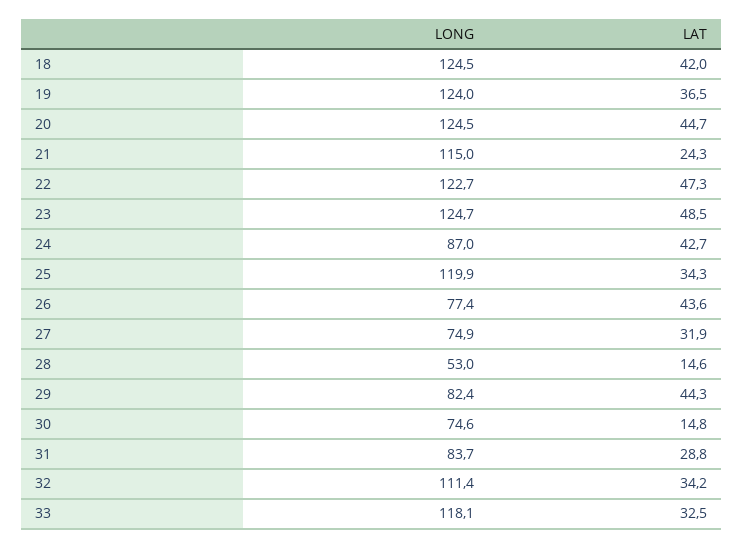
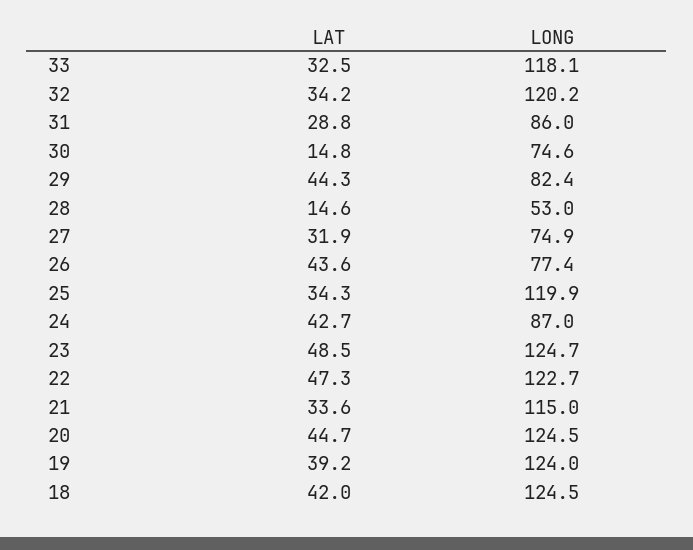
  {
    "LONG": {
      "18": 124.5,
      "19": 124,
      "20": 124.5,
      "21": 115,
      "22": 122.7,
      "23": 124.7,
      "24": 87,
      "25": 119.9,
      "26": 77.4,
      "27": 74.9,
      "28": 53,
      "29": 82.4,
      "30": 74.6,
-     "31": 83.7,
+     "31": 86,
-     "32": 111.4,
+     "32": 120.2,
      "33": 118.1
    },
    "LAT": {
      "18": 42,
-     "19": 36.5,
+     "19": 39.2,
      "20": 44.7,
-     "21": 24.3,
+     "21": 33.6,
      "22": 47.3,
      "23": 48.5,
      "24": 42.7,
      "25": 34.3,
      "26": 43.6,
      "27": 31.9,
      "28": 14.6,
      "29": 44.3,
      "30": 14.8,
      "31": 28.8,
      "32": 34.2,
      "33": 32.5
    }
  }

